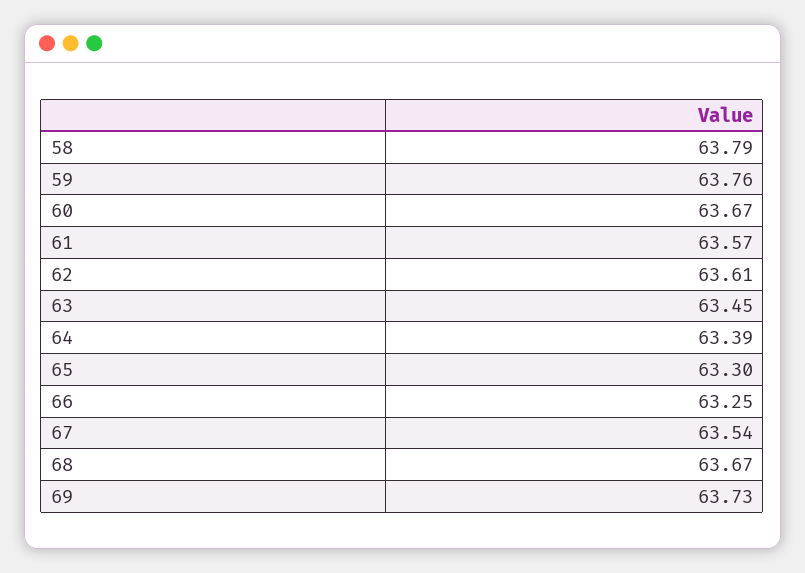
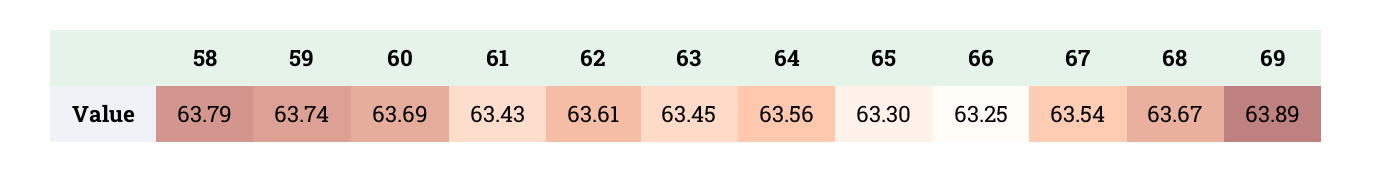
  {
    "58": 63.79,
-   "59": 63.76,
+   "59": 63.74,
-   "60": 63.67,
+   "60": 63.69,
-   "61": 63.57,
+   "61": 63.43,
    "62": 63.61,
    "63": 63.45,
-   "64": 63.39,
+   "64": 63.56,
    "65": 63.3,
    "66": 63.25,
    "67": 63.54,
    "68": 63.67,
-   "69": 63.73
+   "69": 63.89
  }

